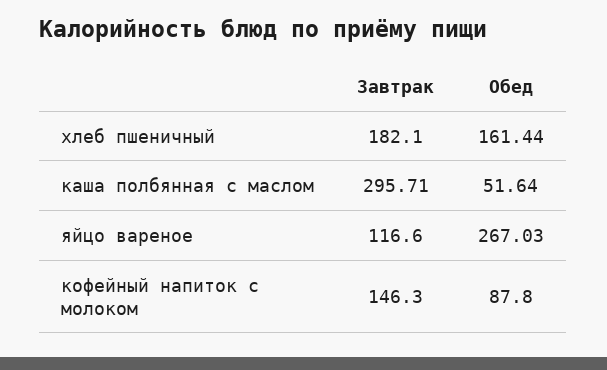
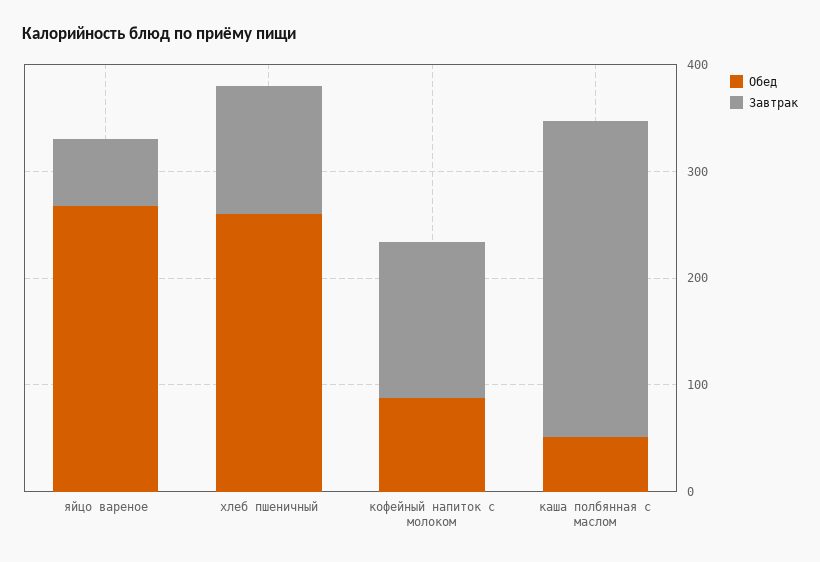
  {
    "Завтрак": {
-     "хлеб пшеничный": 182.1,
+     "хлеб пшеничный": 120,
      "каша полбянная с маслом": 295.71,
-     "яйцо вареное": 116.6,
+     "яйцо вареное": 60,
      "кофейный напиток с молоком": 146.3
    },
    "Обед": {
-     "хлеб пшеничный": 161.44,
+     "хлеб пшеничный": 260,
      "каша полбянная с маслом": 51.64,
      "яйцо вареное": 267.03,
      "кофейный напиток с молоком": 87.8
    }
  }

